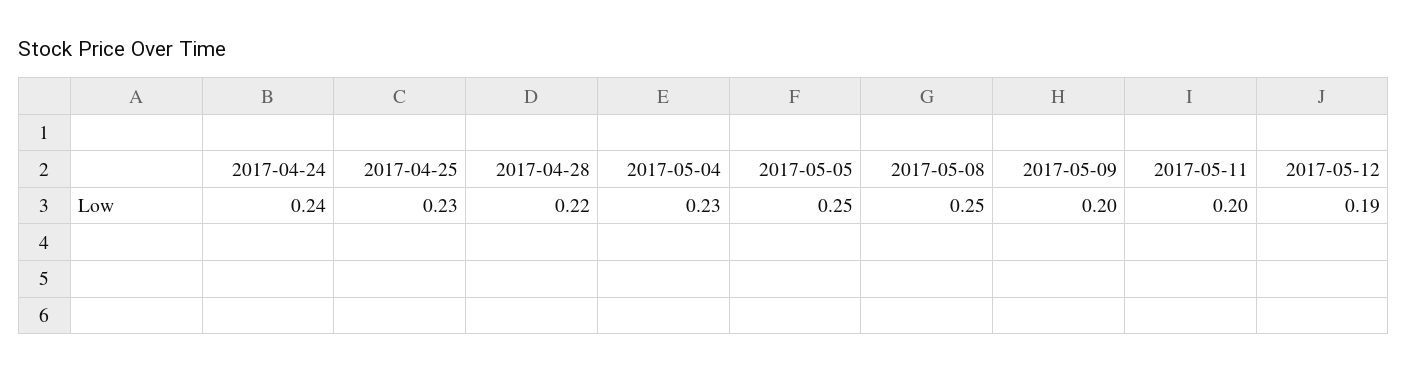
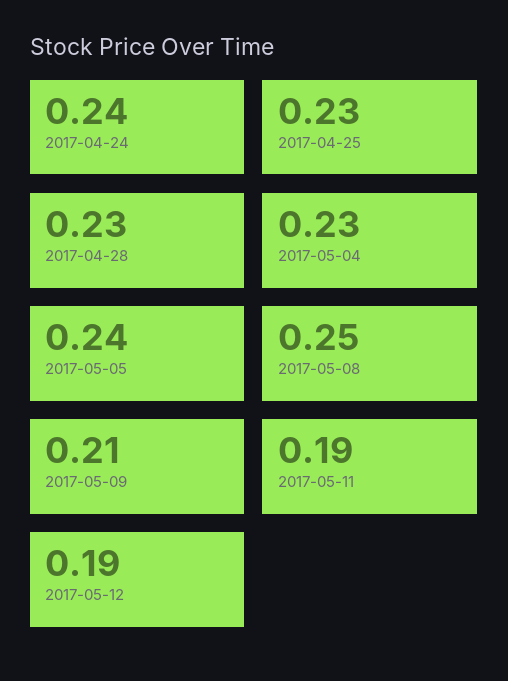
  {
    "2017-04-24": 0.24,
    "2017-04-25": 0.23,
-   "2017-04-28": 0.22,
+   "2017-04-28": 0.23,
    "2017-05-04": 0.23,
-   "2017-05-05": 0.25,
+   "2017-05-05": 0.24,
    "2017-05-08": 0.25,
-   "2017-05-09": 0.2,
+   "2017-05-09": 0.21,
-   "2017-05-11": 0.2,
+   "2017-05-11": 0.19,
    "2017-05-12": 0.19
  }

